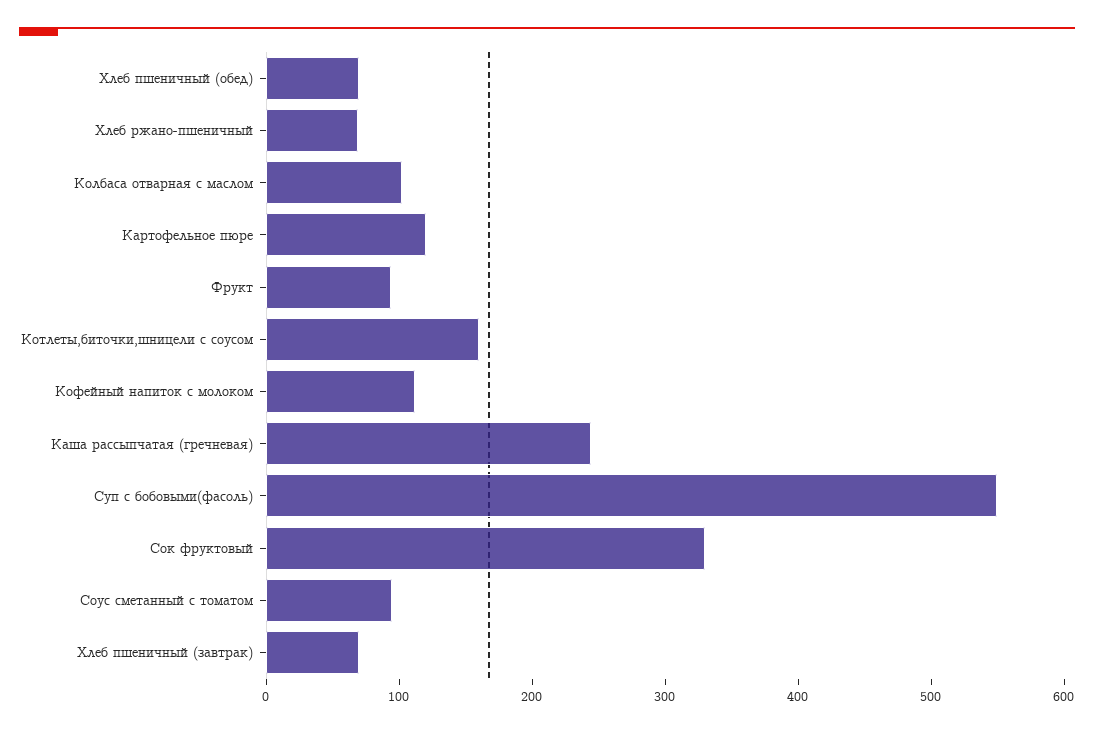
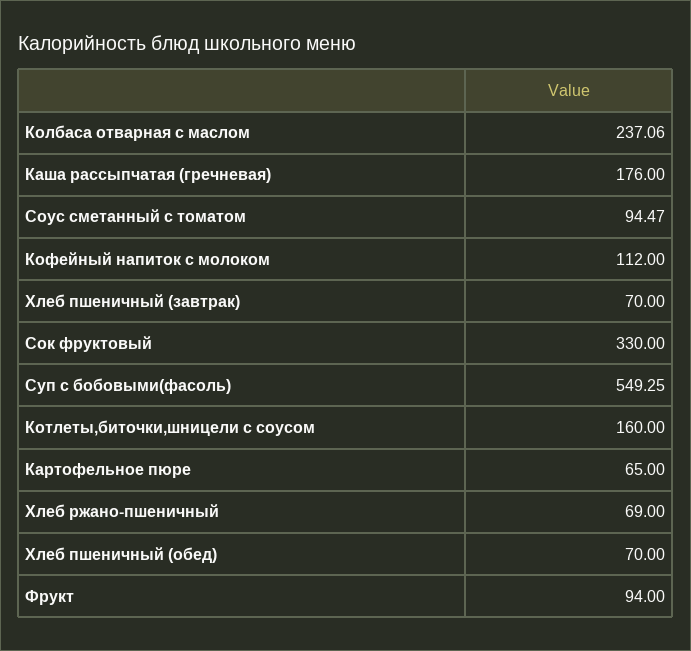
  {
    "Хлеб пшеничный (обед)": 70,
    "Хлеб ржано-пшеничный": 69,
-   "Колбаса отварная с маслом": 100,
+   "Колбаса отварная с маслом": 237.06,
-   "Картофельное пюре": 120,
+   "Картофельное пюре": 65,
    "Фрукт": 94,
    "Котлеты,биточки,шницели с соусом": 160,
    "Кофейный напиток с молоком": 112,
-   "Каша рассыпчатая (гречневая)": 240,
+   "Каша рассыпчатая (гречневая)": 176,
    "Суп с бобовыми(фасоль)": 549.25,
    "Сок фруктовый": 330,
    "Соус сметанный с томатом": 94.47,
    "Хлеб пшеничный (завтрак)": 70
  }

